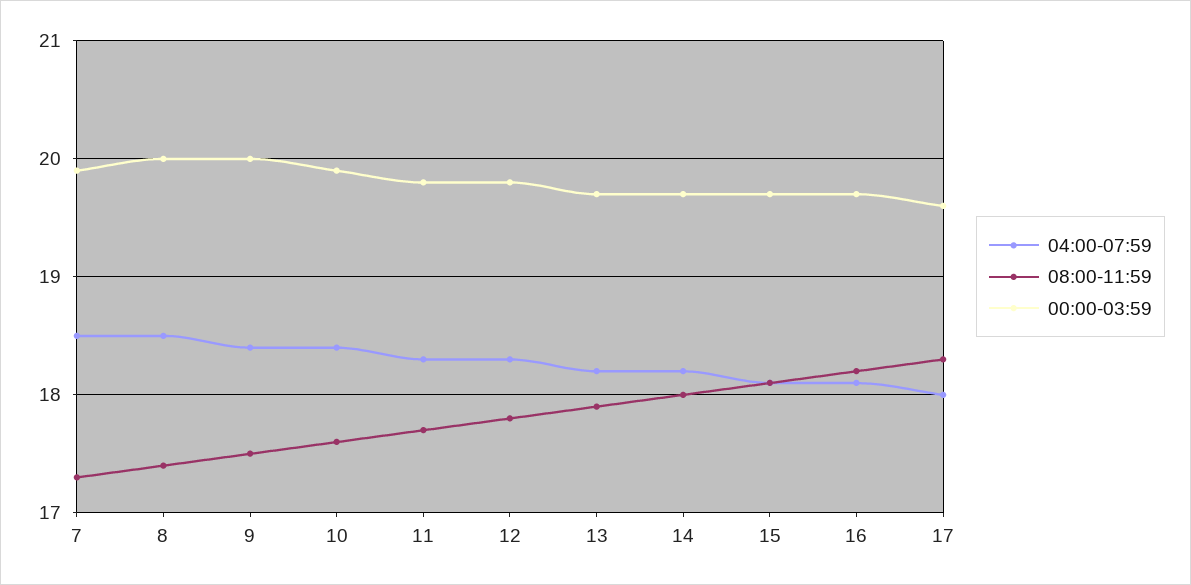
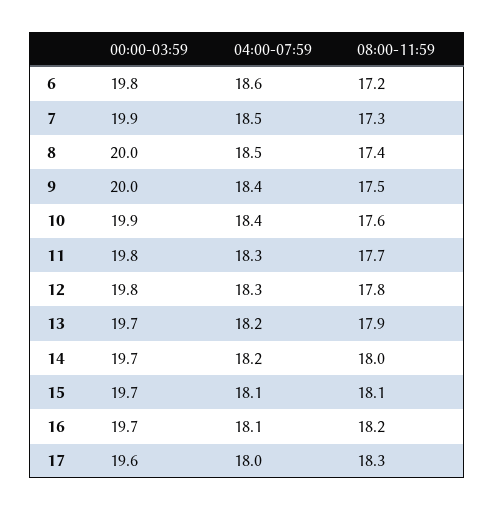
  {
    "04:00-07:59": {
      "7": 18.5,
      "8": 18.5,
      "9": 18.4,
      "10": 18.4,
      "11": 18.3,
      "12": 18.3,
      "13": 18.2,
      "14": 18.2,
      "15": 18.1,
      "16": 18.1,
-     "17": 18
+     "17": 18,
+     "6": 18.6
    },
    "08:00-11:59": {
      "7": 17.3,
      "8": 17.4,
      "9": 17.5,
      "10": 17.6,
      "11": 17.7,
      "12": 17.8,
      "13": 17.9,
      "14": 18,
      "15": 18.1,
      "16": 18.2,
-     "17": 18.3
+     "17": 18.3,
+     "6": 17.2
    },
    "00:00-03:59": {
      "7": 19.9,
      "8": 20,
      "9": 20,
      "10": 19.9,
      "11": 19.8,
      "12": 19.8,
      "13": 19.7,
      "14": 19.7,
      "15": 19.7,
      "16": 19.7,
-     "17": 19.6
+     "17": 19.6,
+     "6": 19.8
    }
  }

